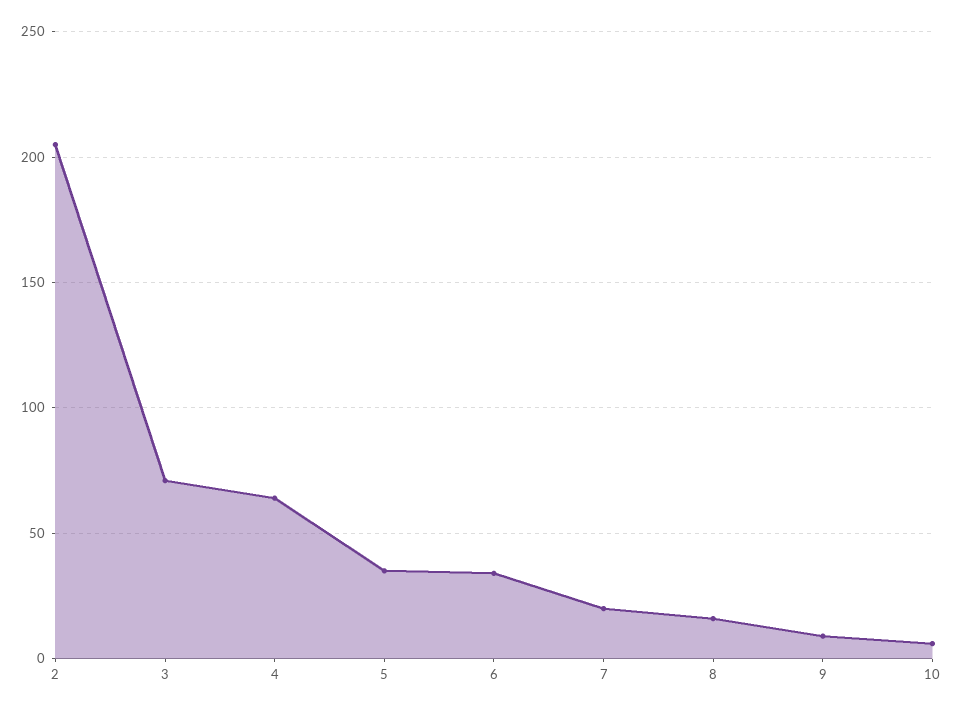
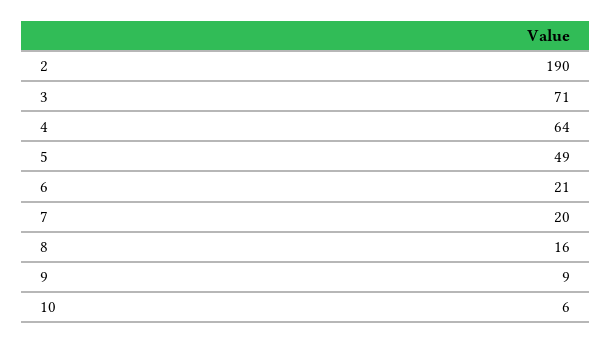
  {
-   "2": 205,
+   "2": 190,
    "3": 71,
    "4": 64,
-   "5": 35,
+   "5": 49,
-   "6": 35,
+   "6": 21,
    "7": 20,
    "8": 16,
    "9": 9,
    "10": 6
  }

